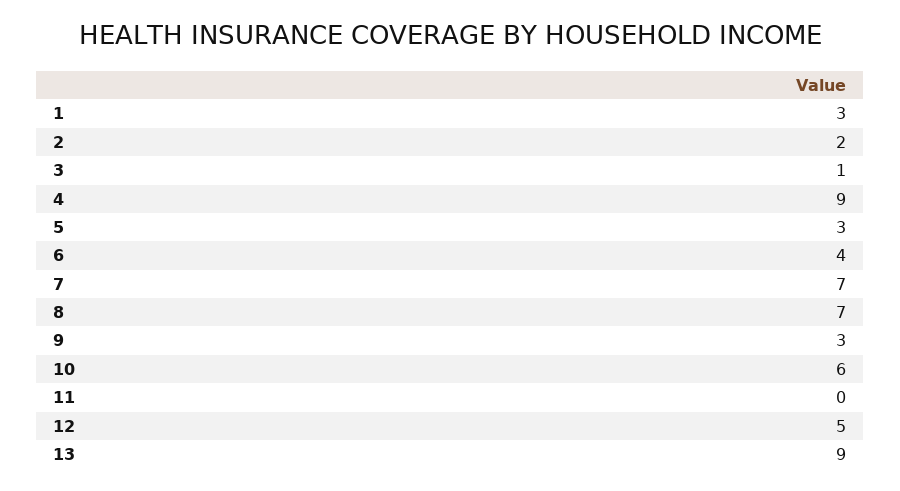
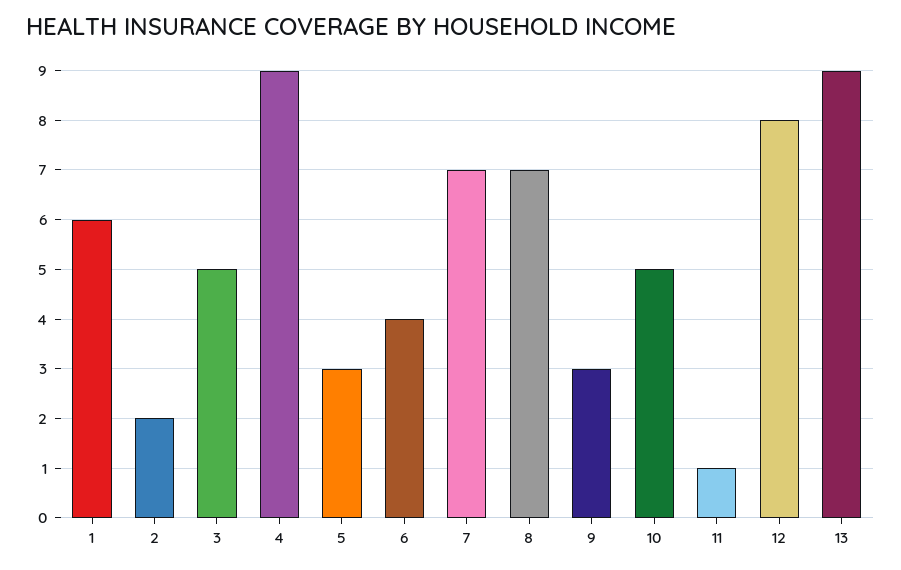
  {
-   "1": 3,
+   "1": 6,
    "2": 2,
-   "3": 1,
+   "3": 5,
    "4": 9,
    "5": 3,
    "6": 4,
    "7": 7,
    "8": 7,
    "9": 3,
-   "10": 6,
+   "10": 5,
-   "11": 0,
+   "11": 1,
-   "12": 5,
+   "12": 8,
    "13": 9
  }

